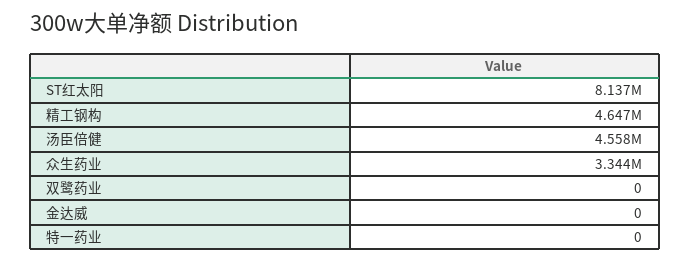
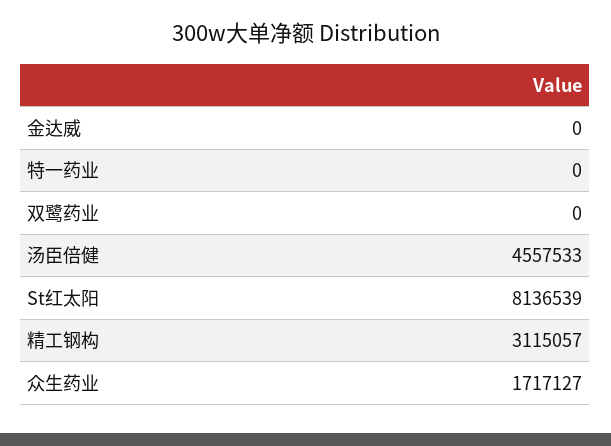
  {
    "ST红太阳": 8136539,
-   "精工钢构": 4647000,
+   "精工钢构": 3115057,
    "汤臣倍健": 4557533,
-   "众生药业": 3344000,
+   "众生药业": 1717127,
    "双鹭药业": 0,
    "金达威": 0,
    "特一药业": 0
  }

